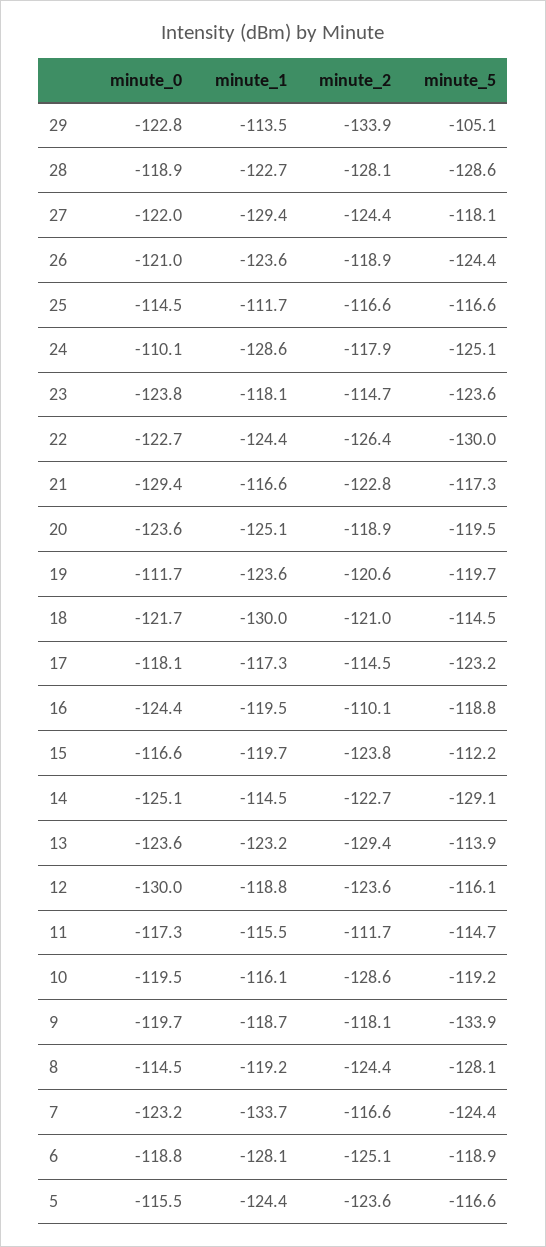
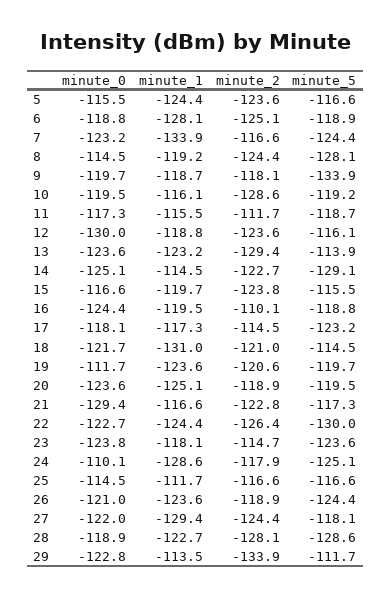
  {
    "minute_0": {
      "29": -122.8,
      "28": -118.9,
      "27": -122,
      "26": -121,
      "25": -114.5,
      "24": -110.1,
      "23": -123.8,
      "22": -122.7,
      "21": -129.4,
      "20": -123.6,
      "19": -111.7,
      "18": -121.7,
      "17": -118.1,
      "16": -124.4,
      "15": -116.6,
      "14": -125.1,
      "13": -123.6,
      "12": -130,
      "11": -117.3,
      "10": -119.5,
      "9": -119.7,
      "8": -114.5,
      "7": -123.2,
      "6": -118.8,
      "5": -115.5
    },
    "minute_1": {
      "29": -113.5,
      "28": -122.7,
      "27": -129.4,
      "26": -123.6,
      "25": -111.7,
      "24": -128.6,
      "23": -118.1,
      "22": -124.4,
      "21": -116.6,
      "20": -125.1,
      "19": -123.6,
-     "18": -130,
+     "18": -131,
      "17": -117.3,
      "16": -119.5,
      "15": -119.7,
      "14": -114.5,
      "13": -123.2,
      "12": -118.8,
      "11": -115.5,
      "10": -116.1,
      "9": -118.7,
      "8": -119.2,
-     "7": -133.7,
+     "7": -133.9,
      "6": -128.1,
      "5": -124.4
    },
    "minute_2": {
      "29": -133.9,
      "28": -128.1,
      "27": -124.4,
      "26": -118.9,
      "25": -116.6,
      "24": -117.9,
      "23": -114.7,
      "22": -126.4,
      "21": -122.8,
      "20": -118.9,
      "19": -120.6,
      "18": -121,
      "17": -114.5,
      "16": -110.1,
      "15": -123.8,
      "14": -122.7,
      "13": -129.4,
      "12": -123.6,
      "11": -111.7,
      "10": -128.6,
      "9": -118.1,
      "8": -124.4,
      "7": -116.6,
      "6": -125.1,
      "5": -123.6
    },
    "minute_5": {
-     "29": -105.1,
+     "29": -111.7,
      "28": -128.6,
      "27": -118.1,
      "26": -124.4,
      "25": -116.6,
      "24": -125.1,
      "23": -123.6,
      "22": -130,
      "21": -117.3,
      "20": -119.5,
      "19": -119.7,
      "18": -114.5,
      "17": -123.2,
      "16": -118.8,
-     "15": -112.2,
+     "15": -115.5,
      "14": -129.1,
      "13": -113.9,
      "12": -116.1,
-     "11": -114.7,
+     "11": -118.7,
      "10": -119.2,
      "9": -133.9,
      "8": -128.1,
      "7": -124.4,
      "6": -118.9,
      "5": -116.6
    }
  }

